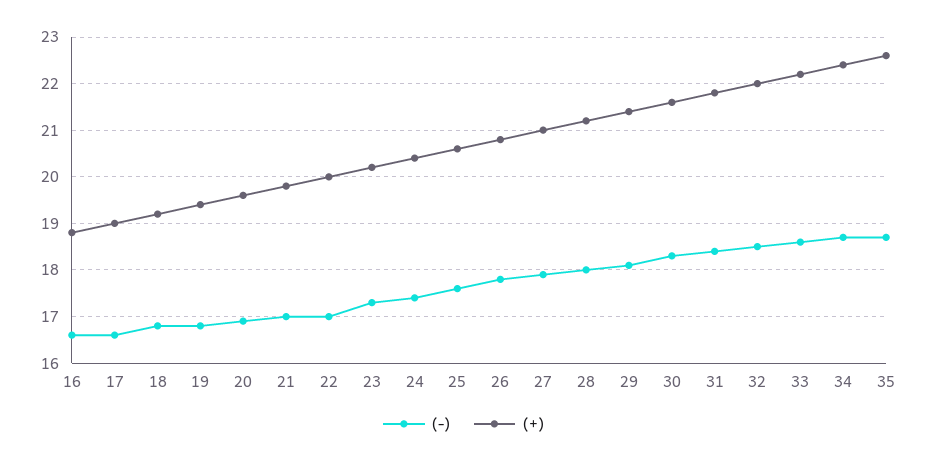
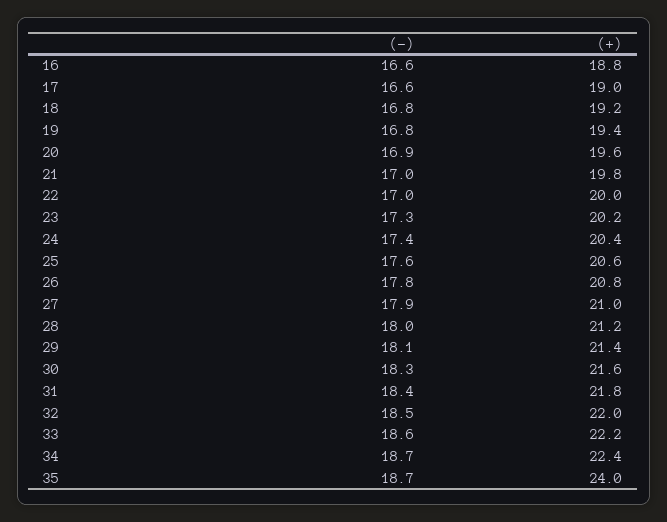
  {
    "(-)": {
      "16": 16.6,
      "17": 16.6,
      "18": 16.8,
      "19": 16.8,
      "20": 16.9,
      "21": 17,
      "22": 17,
      "23": 17.3,
      "24": 17.4,
      "25": 17.6,
      "26": 17.8,
      "27": 17.9,
      "28": 18,
      "29": 18.1,
      "30": 18.3,
      "31": 18.4,
      "32": 18.5,
      "33": 18.6,
      "34": 18.7,
      "35": 18.7
    },
    "(+)": {
      "16": 18.8,
      "17": 19,
      "18": 19.2,
      "19": 19.4,
      "20": 19.6,
      "21": 19.8,
      "22": 20,
      "23": 20.2,
      "24": 20.4,
      "25": 20.6,
      "26": 20.8,
      "27": 21,
      "28": 21.2,
      "29": 21.4,
      "30": 21.6,
      "31": 21.8,
      "32": 22,
      "33": 22.2,
      "34": 22.4,
-     "35": 22.5
+     "35": 24
    }
  }

